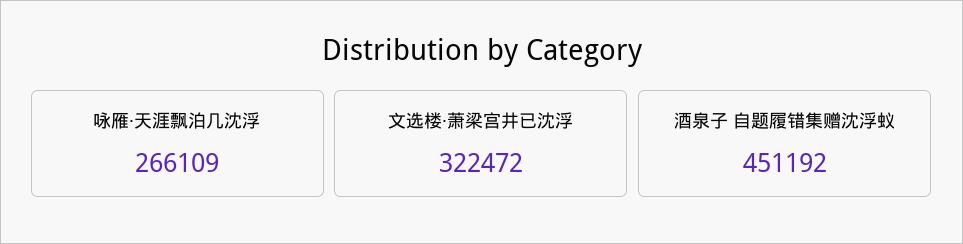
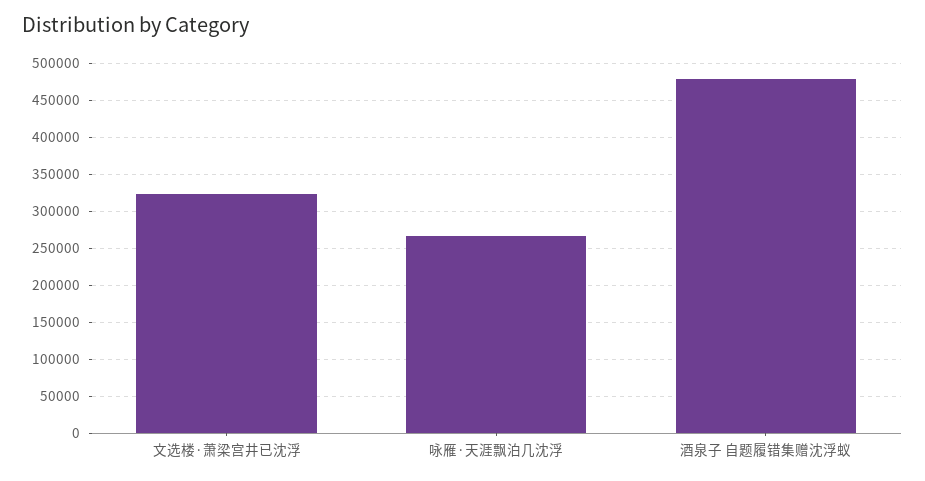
  {
    "咏雁·天涯飘泊几沈浮": 266109,
    "文选楼·萧梁宫井已沈浮": 322472,
-   "酒泉子 自题履错集赠沈浮蚁": 451192
+   "酒泉子 自题履错集赠沈浮蚁": 480000
  }

